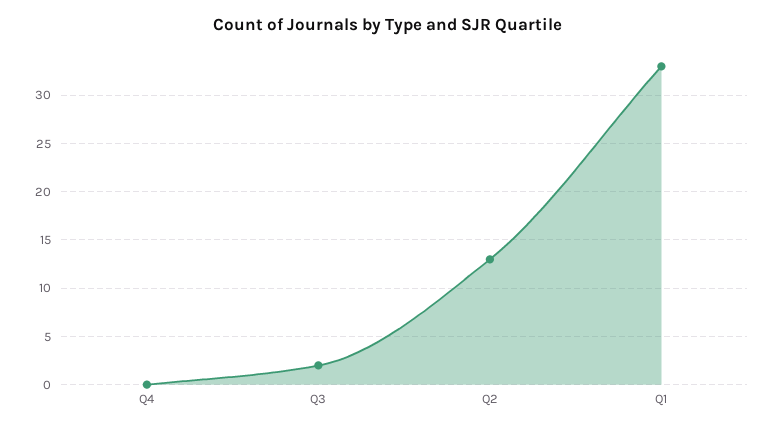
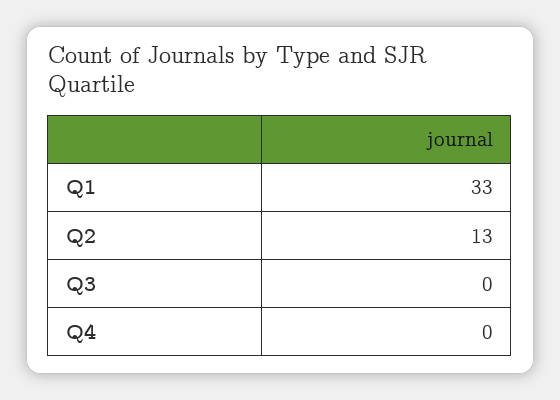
  {
    "Q4": 0,
-   "Q3": 2,
+   "Q3": 0,
    "Q2": 13,
    "Q1": 33
  }

